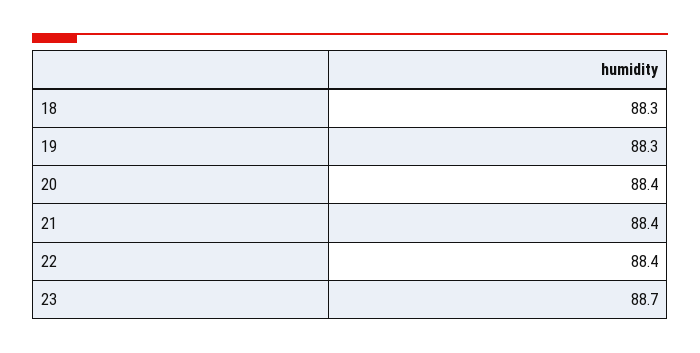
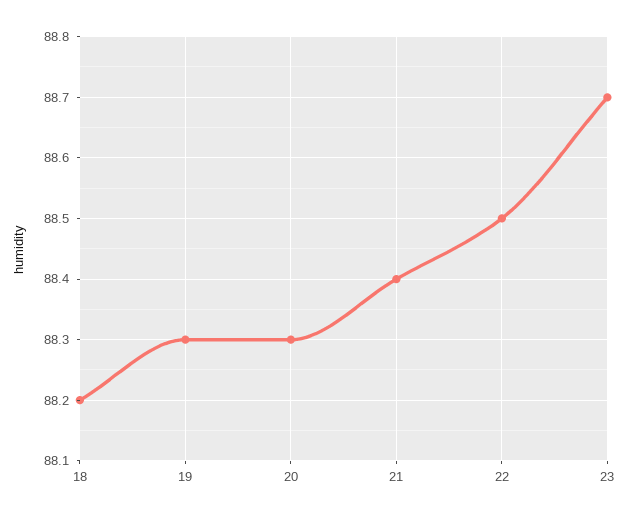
  {
-   "18": 88.3,
+   "18": 88.2,
    "19": 88.3,
-   "20": 88.4,
+   "20": 88.3,
    "21": 88.4,
-   "22": 88.4,
+   "22": 88.5,
    "23": 88.7
  }

